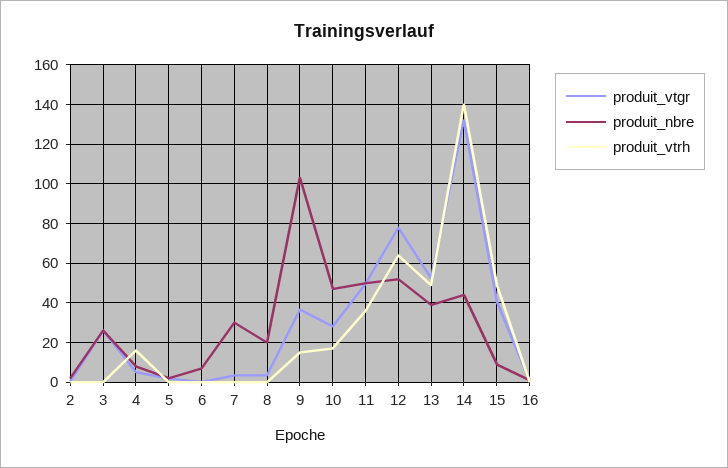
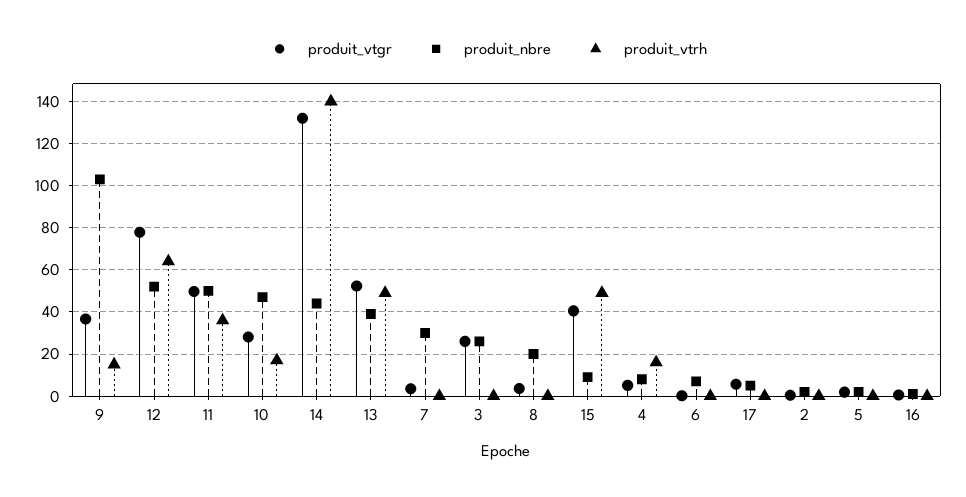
  {
    "produit_vtgr": {
      "2": 0,
      "3": 25,
      "4": 5,
      "5": 0,
      "6": 0,
      "7": 5,
      "8": 5,
      "9": 35,
      "10": 30,
      "11": 50,
      "12": 80,
      "13": 50,
      "14": 130,
      "15": 40,
-     "16": 0
+     "16": 0,
+     "17": 5
    },
    "produit_nbre": {
      "2": 0,
      "3": 25,
      "4": 10,
      "5": 0,
      "6": 5,
      "7": 30,
      "8": 20,
      "9": 105,
      "10": 45,
      "11": 50,
      "12": 50,
      "13": 40,
      "14": 45,
      "15": 10,
-     "16": 0
+     "16": 0,
+     "17": 5
    },
    "produit_vtrh": {
      "2": 0,
      "3": 0,
      "4": 15,
      "5": 0,
      "6": 0,
      "7": 0,
      "8": 0,
      "9": 15,
      "10": 15,
      "11": 35,
      "12": 65,
      "13": 50,
      "14": 140,
      "15": 50,
-     "16": 0
+     "16": 0,
+     "17": 0
    }
  }

